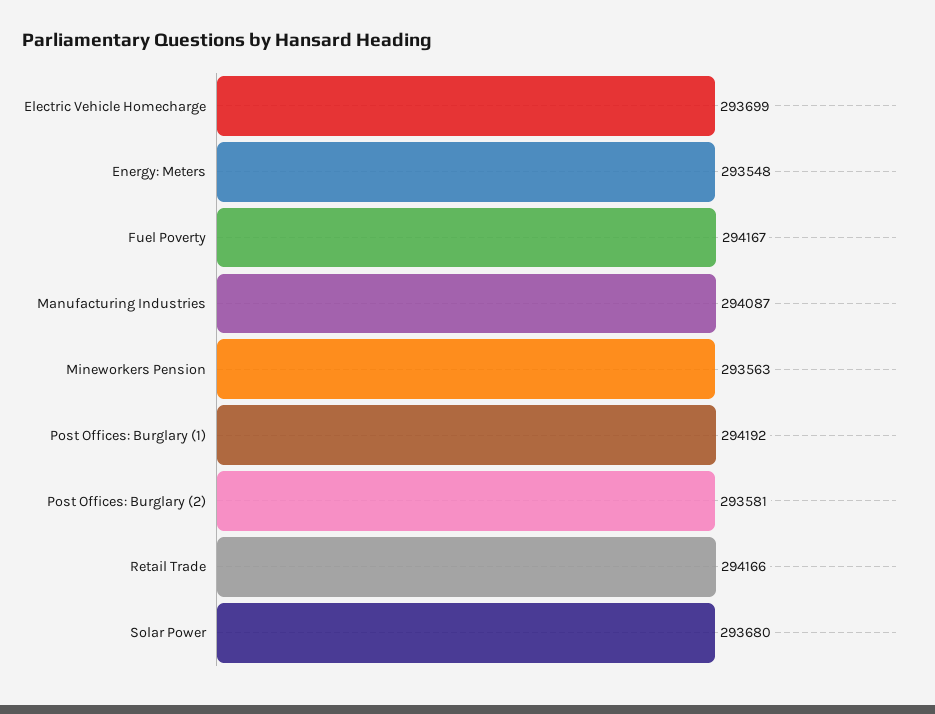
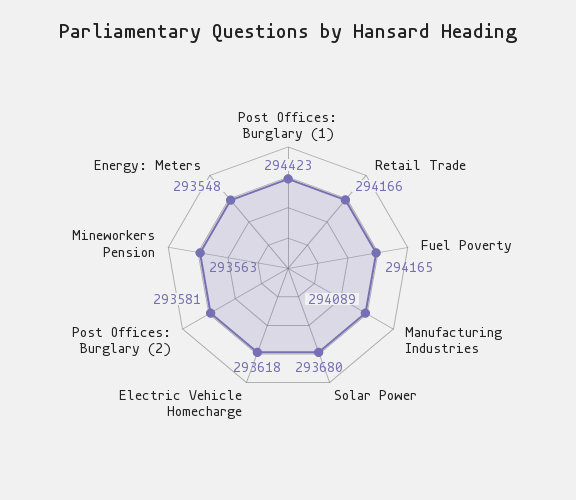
  {
-   "Electric Vehicle Homecharge": 293699,
+   "Electric Vehicle Homecharge": 293618,
    "Energy: Meters": 293548,
-   "Fuel Poverty": 294167,
+   "Fuel Poverty": 294165,
-   "Manufacturing Industries": 294087,
+   "Manufacturing Industries": 294089,
    "Mineworkers Pension": 293563,
-   "Post Offices: Burglary (1)": 294192,
+   "Post Offices: Burglary (1)": 294423,
    "Post Offices: Burglary (2)": 293581,
    "Retail Trade": 294166,
    "Solar Power": 293680
  }

